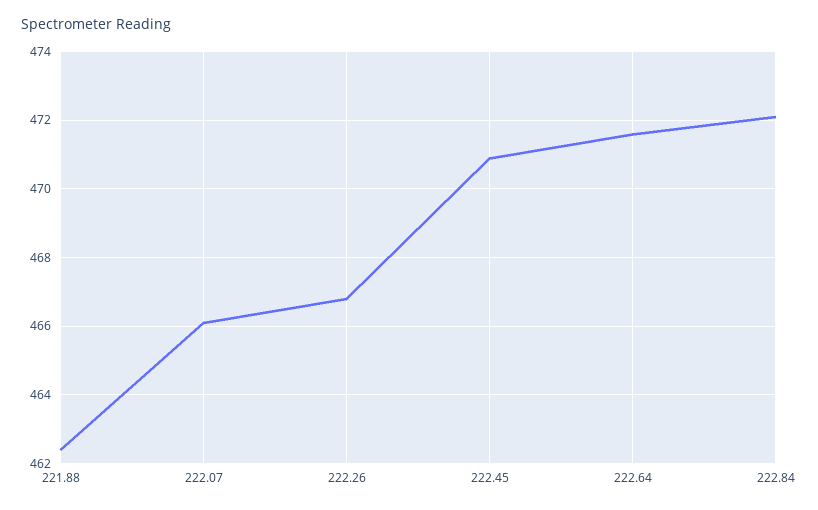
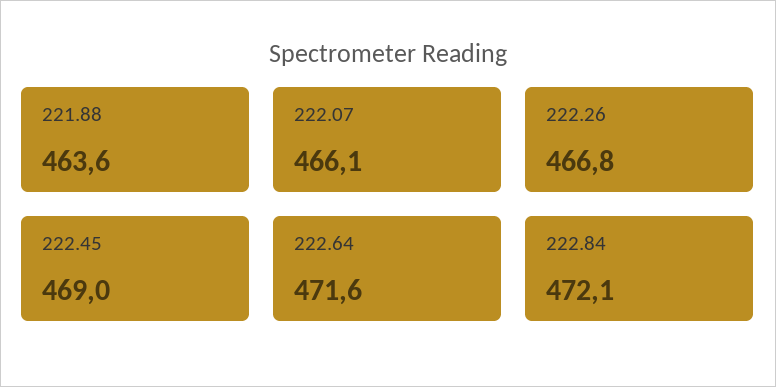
  {
-   "221.88": 462.5,
+   "221.88": 463.6,
    "222.07": 466.1,
    "222.26": 466.8,
-   "222.45": 471,
+   "222.45": 469,
    "222.64": 471.6,
    "222.84": 472.1
  }

